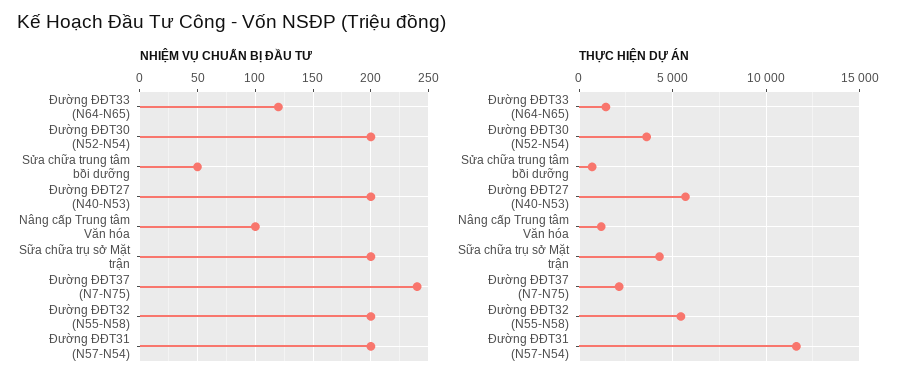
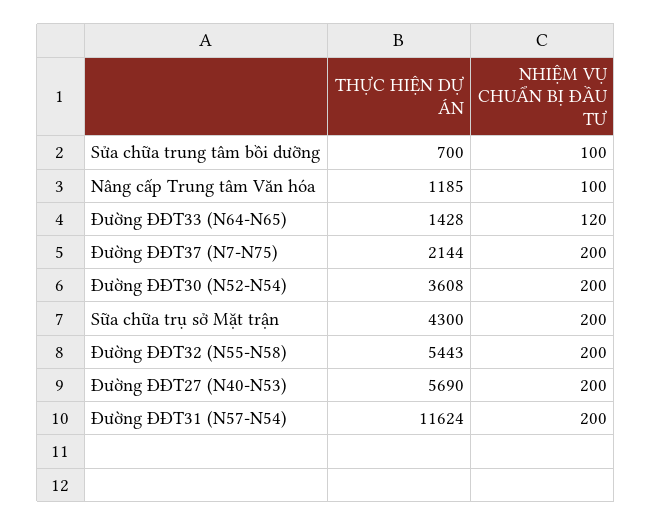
  {
    "NHIỆM VỤ CHUẨN BỊ ĐẦU TƯ": {
      "Đường ĐĐT33 (N64-N65)": 120,
      "Đường ĐĐT30 (N52-N54)": 200,
-     "Sửa chữa trung tâm bồi dưỡng": 50,
+     "Sửa chữa trung tâm bồi dưỡng": 100,
      "Đường ĐĐT27 (N40-N53)": 200,
      "Nâng cấp Trung tâm Văn hóa": 100,
      "Sữa chữa trụ sở Mặt trận": 200,
-     "Đường ĐĐT37 (N7-N75)": 240,
+     "Đường ĐĐT37 (N7-N75)": 200,
      "Đường ĐĐT32 (N55-N58)": 200,
      "Đường ĐĐT31 (N57-N54)": 200
    },
    "THỰC HIỆN DỰ ÁN": {
      "Đường ĐĐT33 (N64-N65)": 1428,
      "Đường ĐĐT30 (N52-N54)": 3608,
      "Sửa chữa trung tâm bồi dưỡng": 700,
      "Đường ĐĐT27 (N40-N53)": 5690,
      "Nâng cấp Trung tâm Văn hóa": 1185,
      "Sữa chữa trụ sở Mặt trận": 4300,
      "Đường ĐĐT37 (N7-N75)": 2144,
      "Đường ĐĐT32 (N55-N58)": 5443,
      "Đường ĐĐT31 (N57-N54)": 11624
    }
  }

